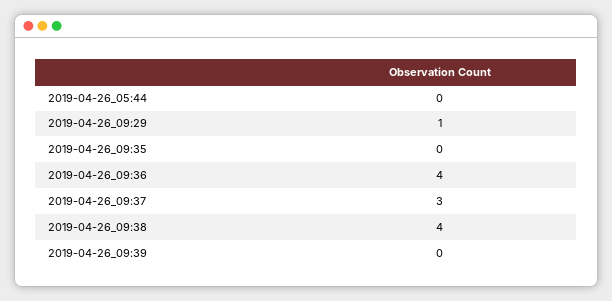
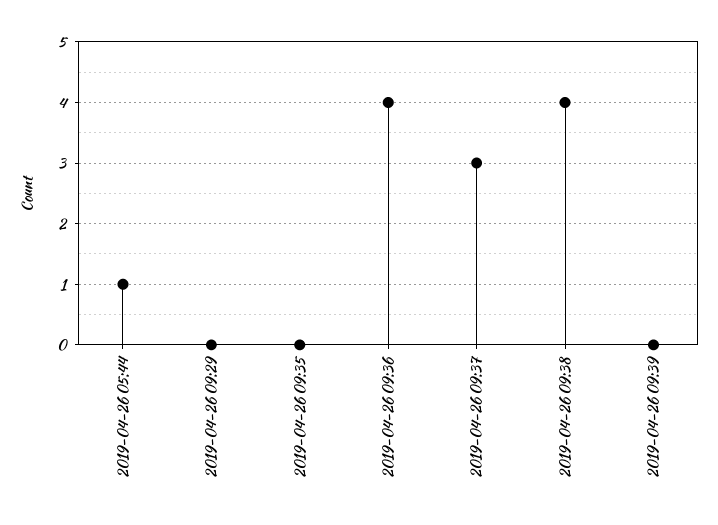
  {
-   "2019-04-26_05:44": 0,
+   "2019-04-26_05:44": 1,
-   "2019-04-26_09:29": 1,
+   "2019-04-26_09:29": 0,
    "2019-04-26_09:35": 0,
    "2019-04-26_09:36": 4,
    "2019-04-26_09:37": 3,
    "2019-04-26_09:38": 4,
    "2019-04-26_09:39": 0
  }

